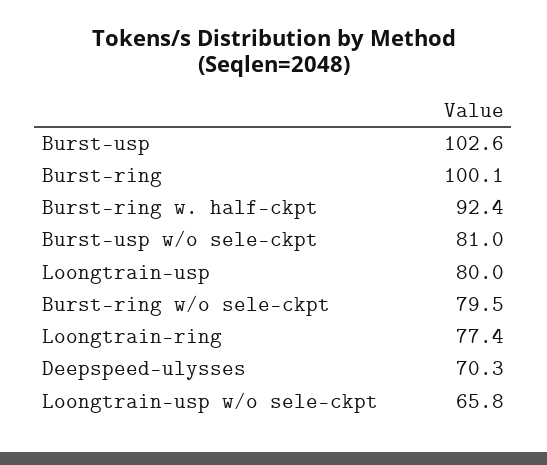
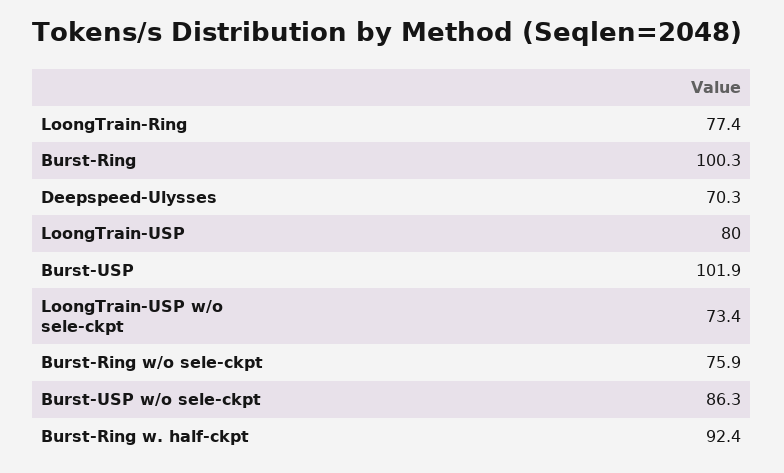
  {
-   "Burst-usp": 102.6,
+   "Burst-usp": 101.9,
-   "Burst-ring": 100.1,
+   "Burst-ring": 100.3,
    "Burst-ring w. half-ckpt": 92.4,
-   "Burst-usp w/o sele-ckpt": 81,
+   "Burst-usp w/o sele-ckpt": 86.3,
    "Loongtrain-usp": 80,
-   "Burst-ring w/o sele-ckpt": 79.5,
+   "Burst-ring w/o sele-ckpt": 75.9,
    "Loongtrain-ring": 77.4,
    "Deepspeed-ulysses": 70.3,
-   "Loongtrain-usp w/o sele-ckpt": 65.8
+   "Loongtrain-usp w/o sele-ckpt": 73.4
  }

